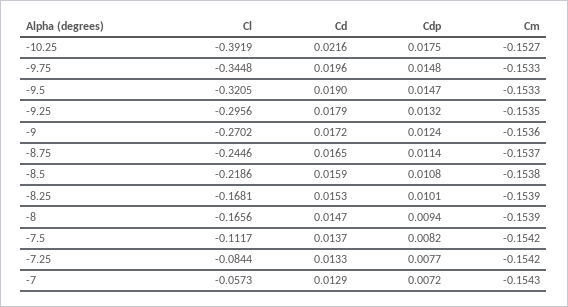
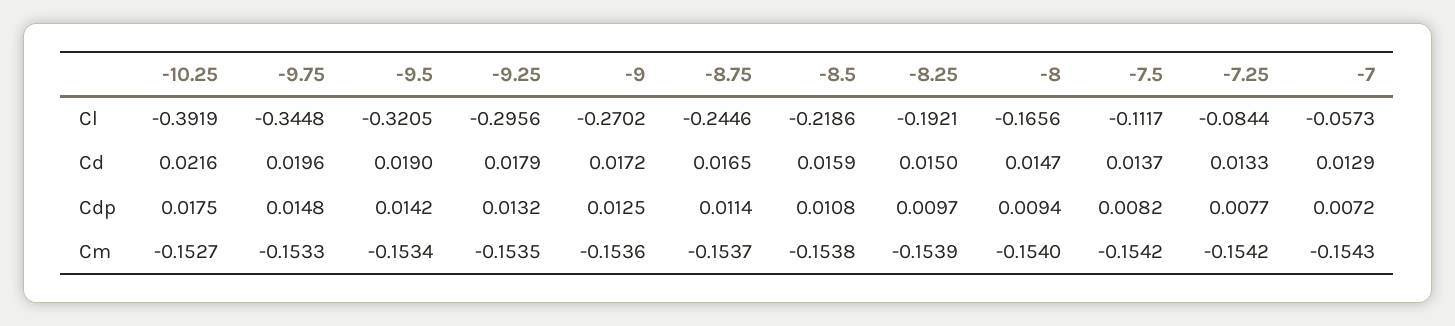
  {
    "Cl": {
      "-10.25": -0.3919,
      "-9.75": -0.3448,
      "-9.5": -0.3205,
      "-9.25": -0.2956,
      "-9": -0.2702,
      "-8.75": -0.2446,
      "-8.5": -0.2186,
-     "-8.25": -0.1681,
+     "-8.25": -0.1921,
      "-8": -0.1656,
      "-7.5": -0.1117,
      "-7.25": -0.0844,
      "-7": -0.0573
    },
    "Cd": {
      "-10.25": 0.0216,
      "-9.75": 0.0196,
      "-9.5": 0.019,
      "-9.25": 0.0179,
      "-9": 0.0172,
      "-8.75": 0.0165,
      "-8.5": 0.0159,
-     "-8.25": 0.0153,
+     "-8.25": 0.015,
      "-8": 0.0147,
      "-7.5": 0.0137,
      "-7.25": 0.0133,
      "-7": 0.0129
    },
    "Cdp": {
      "-10.25": 0.0175,
      "-9.75": 0.0148,
-     "-9.5": 0.0147,
+     "-9.5": 0.0142,
      "-9.25": 0.0132,
-     "-9": 0.0124,
+     "-9": 0.0125,
      "-8.75": 0.0114,
      "-8.5": 0.0108,
-     "-8.25": 0.0101,
+     "-8.25": 0.0097,
      "-8": 0.0094,
      "-7.5": 0.0082,
      "-7.25": 0.0077,
      "-7": 0.0072
    },
    "Cm": {
      "-10.25": -0.1527,
      "-9.75": -0.1533,
-     "-9.5": -0.1533,
+     "-9.5": -0.1534,
      "-9.25": -0.1535,
      "-9": -0.1536,
      "-8.75": -0.1537,
      "-8.5": -0.1538,
      "-8.25": -0.1539,
-     "-8": -0.1539,
+     "-8": -0.154,
      "-7.5": -0.1542,
      "-7.25": -0.1542,
      "-7": -0.1543
    }
  }

